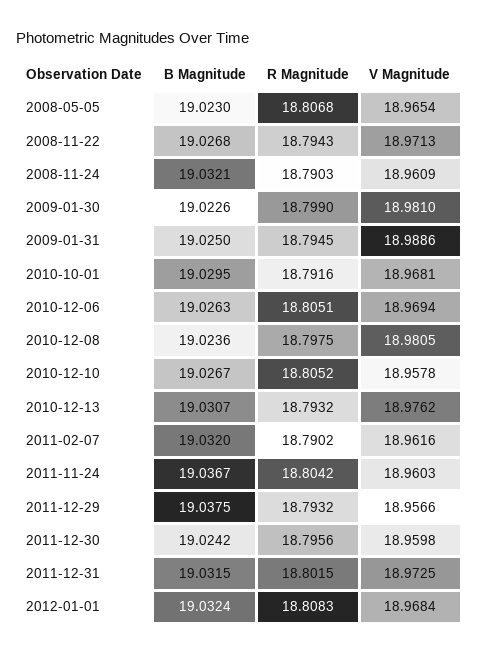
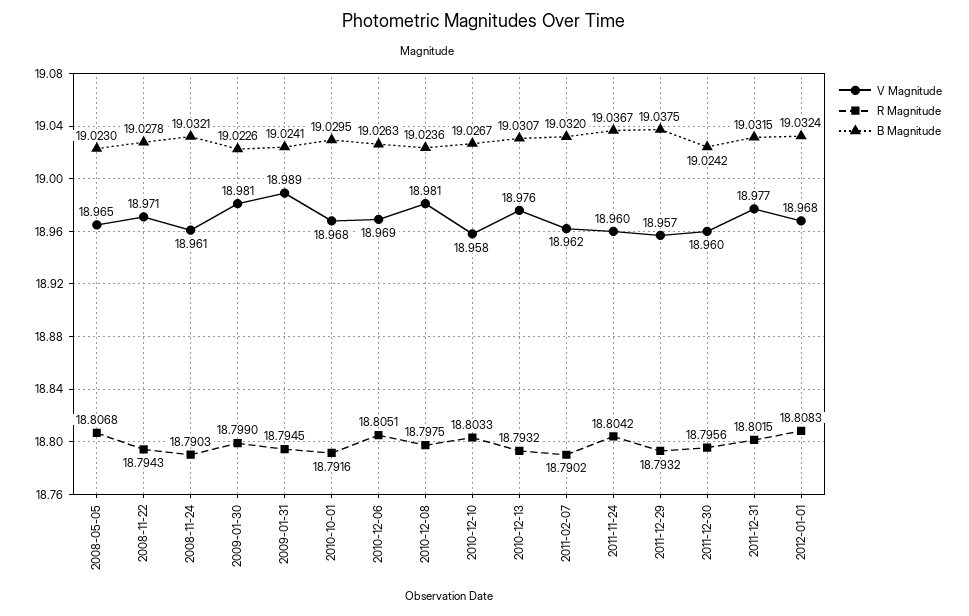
  {
    "B Magnitude": {
      "2008-05-05": 19.023,
-     "2008-11-22": 19.0268,
+     "2008-11-22": 19.0278,
      "2008-11-24": 19.0321,
      "2009-01-30": 19.0226,
-     "2009-01-31": 19.025,
+     "2009-01-31": 19.0241,
      "2010-10-01": 19.0295,
      "2010-12-06": 19.0263,
      "2010-12-08": 19.0236,
      "2010-12-10": 19.0267,
      "2010-12-13": 19.0307,
      "2011-02-07": 19.032,
      "2011-11-24": 19.0367,
      "2011-12-29": 19.0375,
      "2011-12-30": 19.0242,
      "2011-12-31": 19.0315,
      "2012-01-01": 19.0324
    },
    "R Magnitude": {
      "2008-05-05": 18.8068,
      "2008-11-22": 18.7943,
      "2008-11-24": 18.7903,
      "2009-01-30": 18.799,
      "2009-01-31": 18.7945,
      "2010-10-01": 18.7916,
      "2010-12-06": 18.8051,
      "2010-12-08": 18.7975,
-     "2010-12-10": 18.8052,
+     "2010-12-10": 18.8033,
      "2010-12-13": 18.7932,
      "2011-02-07": 18.7902,
      "2011-11-24": 18.8042,
      "2011-12-29": 18.7932,
      "2011-12-30": 18.7956,
      "2011-12-31": 18.8015,
      "2012-01-01": 18.8083
    },
    "V Magnitude": {
      "2008-05-05": 18.9654,
      "2008-11-22": 18.9713,
      "2008-11-24": 18.9609,
      "2009-01-30": 18.981,
      "2009-01-31": 18.9886,
      "2010-10-01": 18.9681,
      "2010-12-06": 18.9694,
      "2010-12-08": 18.9805,
      "2010-12-10": 18.9578,
      "2010-12-13": 18.9762,
      "2011-02-07": 18.9616,
      "2011-11-24": 18.9603,
      "2011-12-29": 18.9566,
      "2011-12-30": 18.9598,
-     "2011-12-31": 18.9725,
+     "2011-12-31": 18.977,
      "2012-01-01": 18.9684
    }
  }

